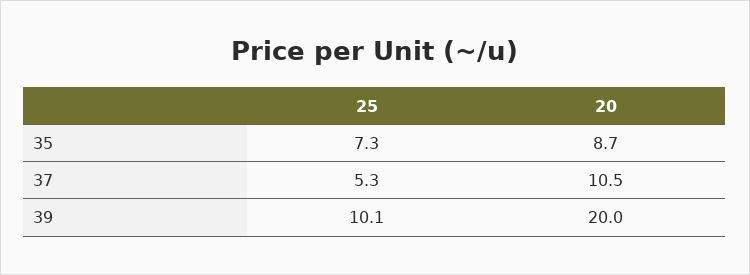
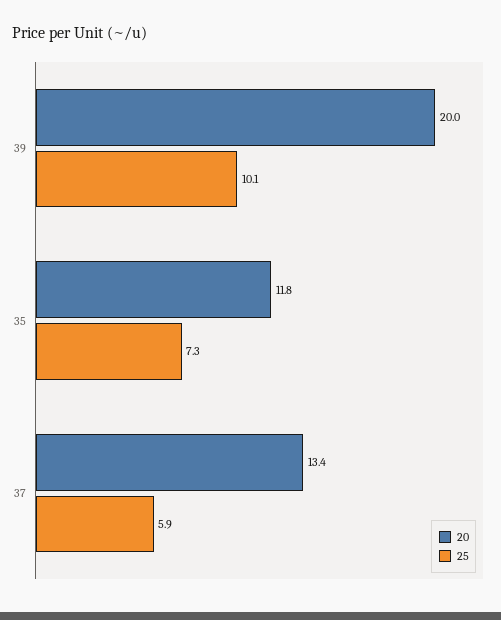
  {
    "25": {
      "35": 7.3,
-     "37": 5.3,
+     "37": 5.9,
      "39": 10.1
    },
    "20": {
-     "35": 8.7,
+     "35": 11.8,
-     "37": 10.5,
+     "37": 13.4,
      "39": 20
    }
  }

